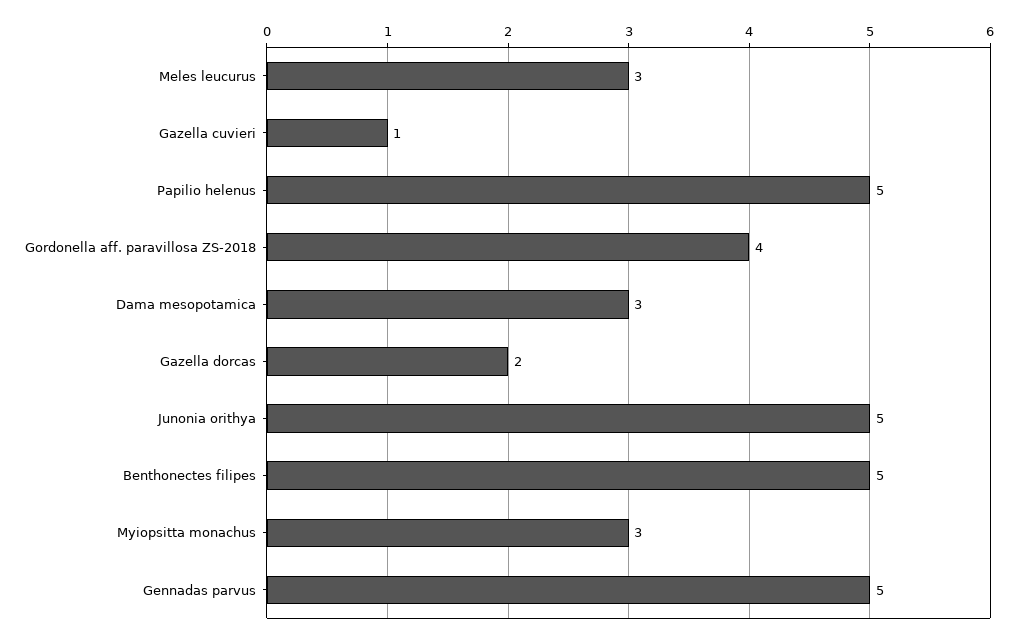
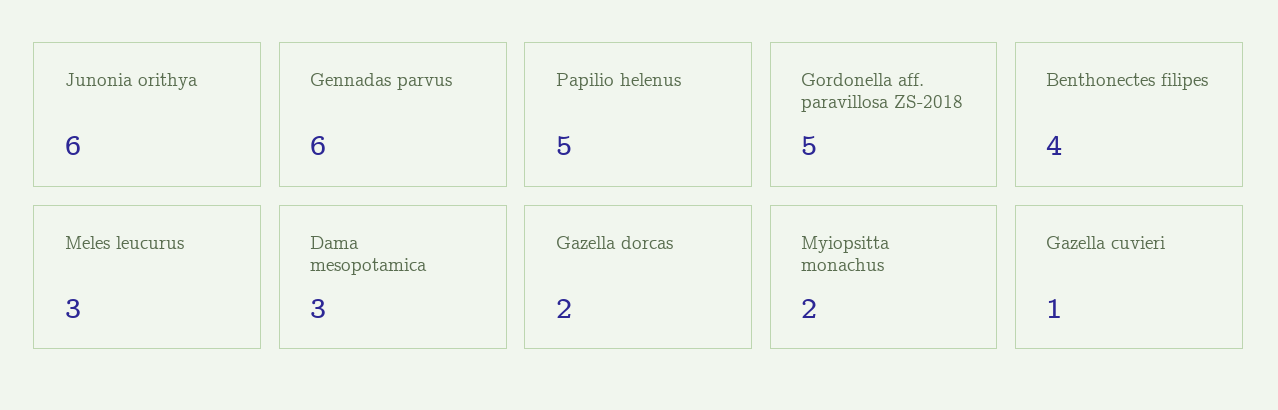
  {
    "Meles leucurus": 3,
    "Gazella cuvieri": 1,
    "Papilio helenus": 5,
-   "Gordonella aff. paravillosa ZS-2018": 4,
+   "Gordonella aff. paravillosa ZS-2018": 5,
    "Dama mesopotamica": 3,
    "Gazella dorcas": 2,
-   "Junonia orithya": 5,
+   "Junonia orithya": 6,
-   "Benthonectes filipes": 5,
+   "Benthonectes filipes": 4,
-   "Myiopsitta monachus": 3,
+   "Myiopsitta monachus": 2,
-   "Gennadas parvus": 5
+   "Gennadas parvus": 6
  }

